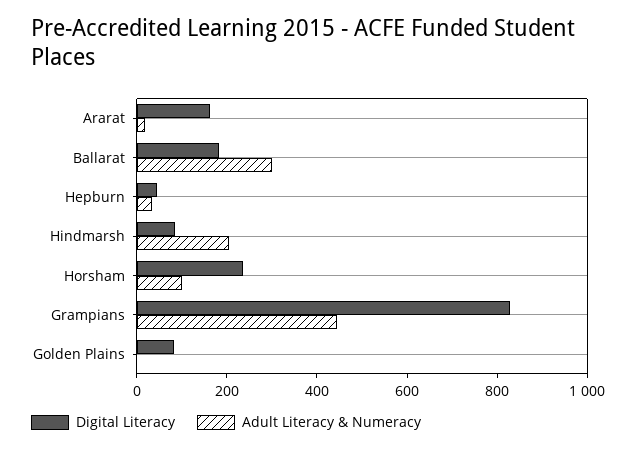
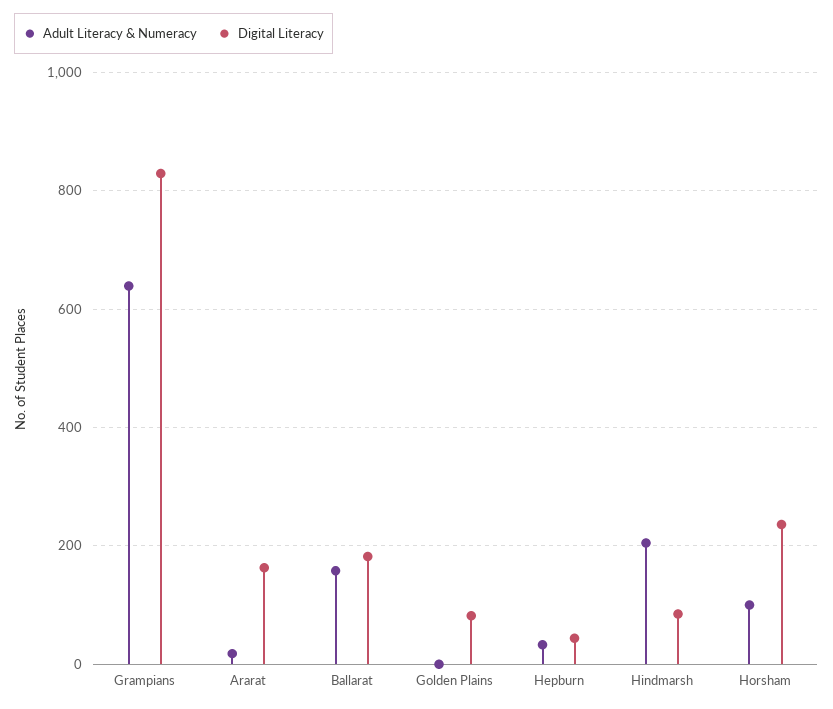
  {
    "Digital Literacy": {
      "Ararat": 160,
      "Ballarat": 180,
      "Hepburn": 40,
      "Hindmarsh": 80,
      "Horsham": 240,
      "Grampians": 820,
      "Golden Plains": 80
    },
    "Adult Literacy & Numeracy": {
      "Ararat": 20,
-     "Ballarat": 300,
+     "Ballarat": 160,
      "Hepburn": 40,
      "Hindmarsh": 200,
      "Horsham": 100,
-     "Grampians": 450,
+     "Grampians": 640,
      "Golden Plains": 0
    }
  }

